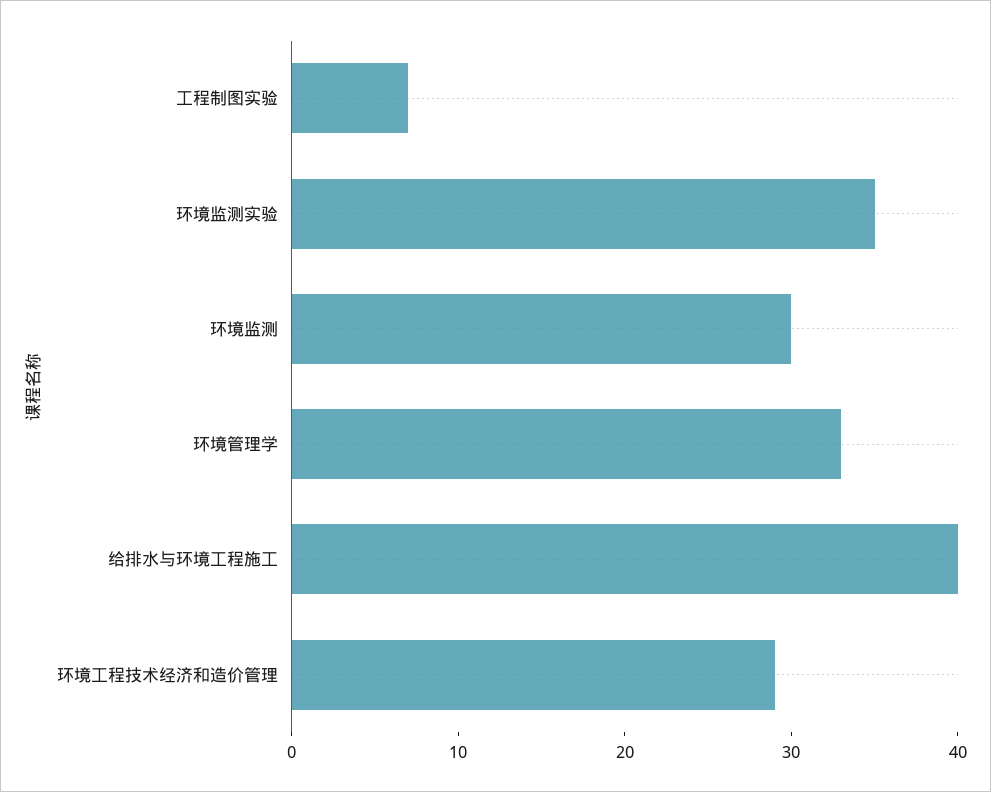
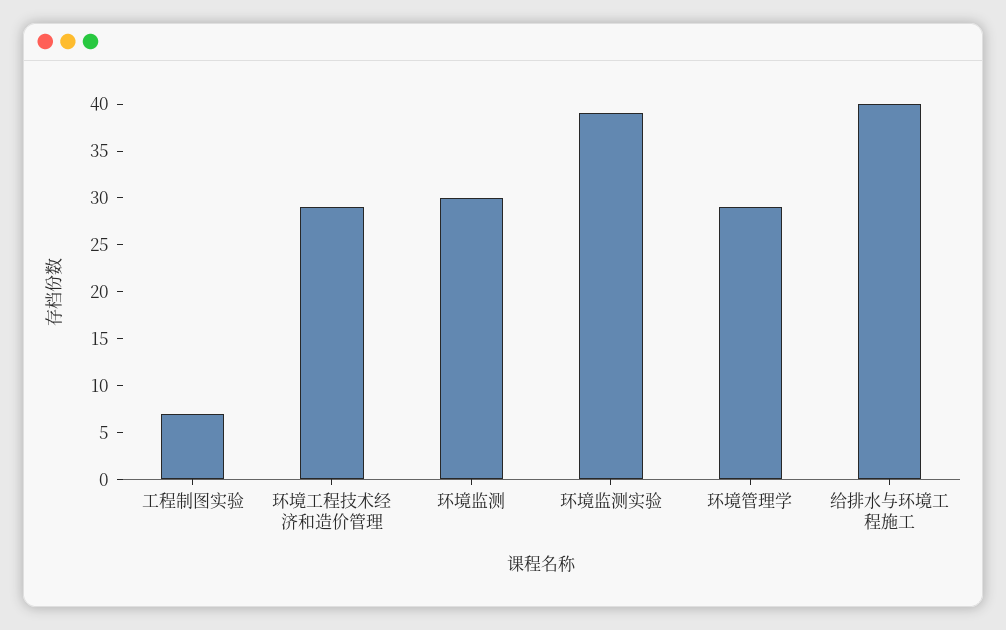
  {
    "工程制图实验": 7,
-   "环境监测实验": 35,
+   "环境监测实验": 39,
    "环境监测": 30,
-   "环境管理学": 33,
+   "环境管理学": 29,
    "给排水与环境工程施工": 40,
    "环境工程技术经济和造价管理": 29
  }

